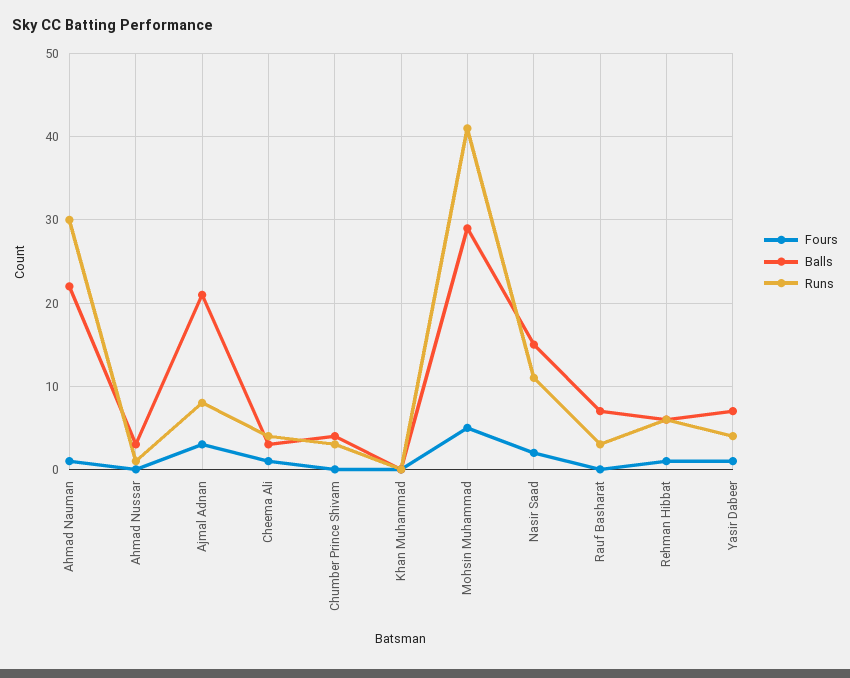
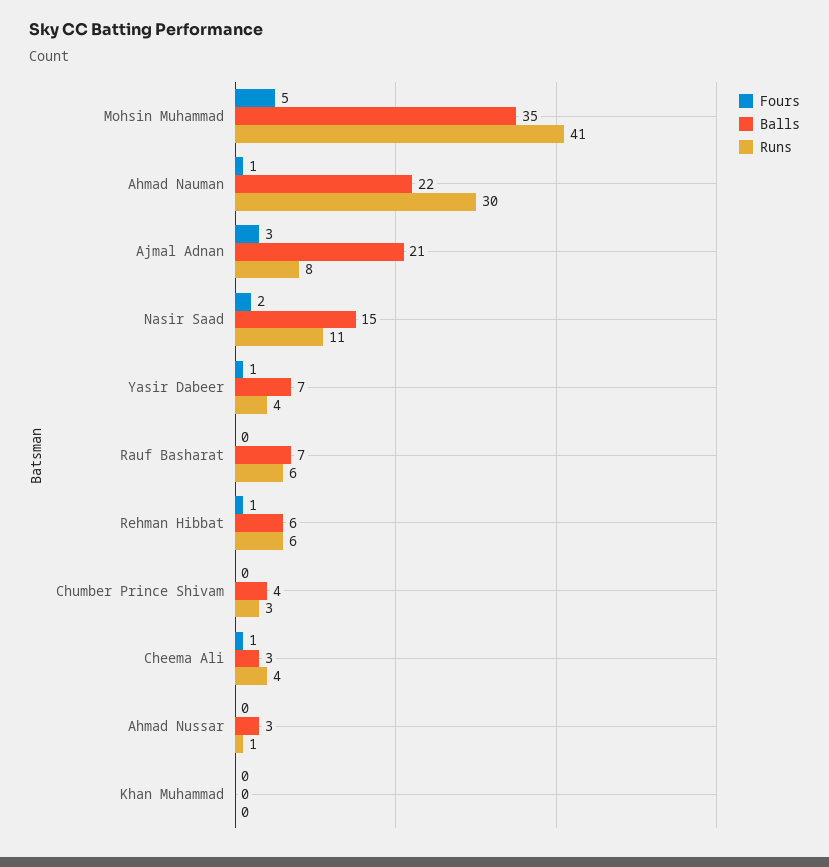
  {
    "Fours": {
      "Ahmad Nauman": 1,
      "Ahmad Nussar": 0,
      "Ajmal Adnan": 3,
      "Cheema Ali": 1,
      "Chumber Prince Shivam": 0,
      "Khan Muhammad": 0,
      "Mohsin Muhammad": 5,
      "Nasir Saad": 2,
      "Rauf Basharat": 0,
      "Rehman Hibbat": 1,
      "Yasir Dabeer": 1
    },
    "Balls": {
      "Ahmad Nauman": 22,
      "Ahmad Nussar": 3,
      "Ajmal Adnan": 21,
      "Cheema Ali": 3,
      "Chumber Prince Shivam": 4,
      "Khan Muhammad": 0,
-     "Mohsin Muhammad": 29,
+     "Mohsin Muhammad": 35,
      "Nasir Saad": 15,
      "Rauf Basharat": 7,
      "Rehman Hibbat": 6,
      "Yasir Dabeer": 7
    },
    "Runs": {
      "Ahmad Nauman": 30,
      "Ahmad Nussar": 1,
      "Ajmal Adnan": 8,
      "Cheema Ali": 4,
      "Chumber Prince Shivam": 3,
      "Khan Muhammad": 0,
      "Mohsin Muhammad": 41,
      "Nasir Saad": 11,
-     "Rauf Basharat": 3,
+     "Rauf Basharat": 6,
      "Rehman Hibbat": 6,
      "Yasir Dabeer": 4
    }
  }

